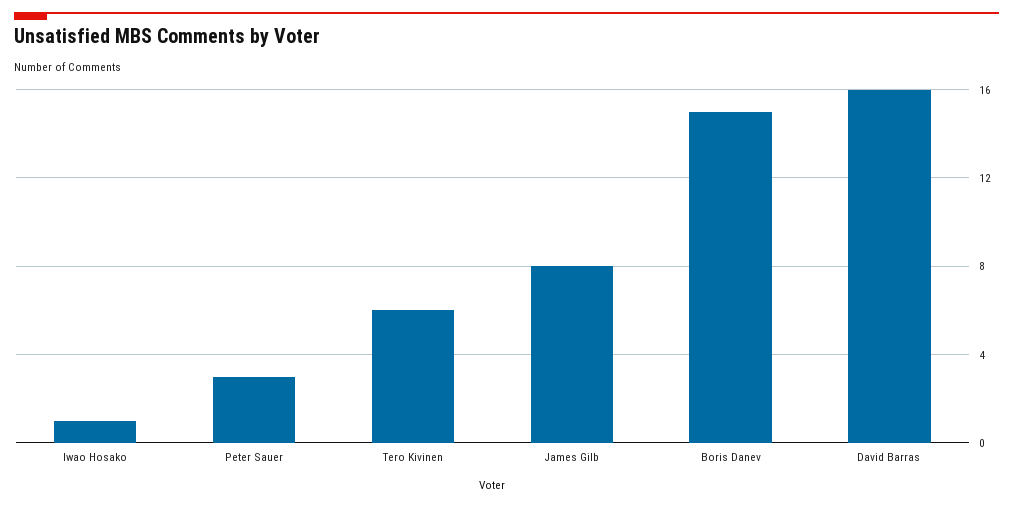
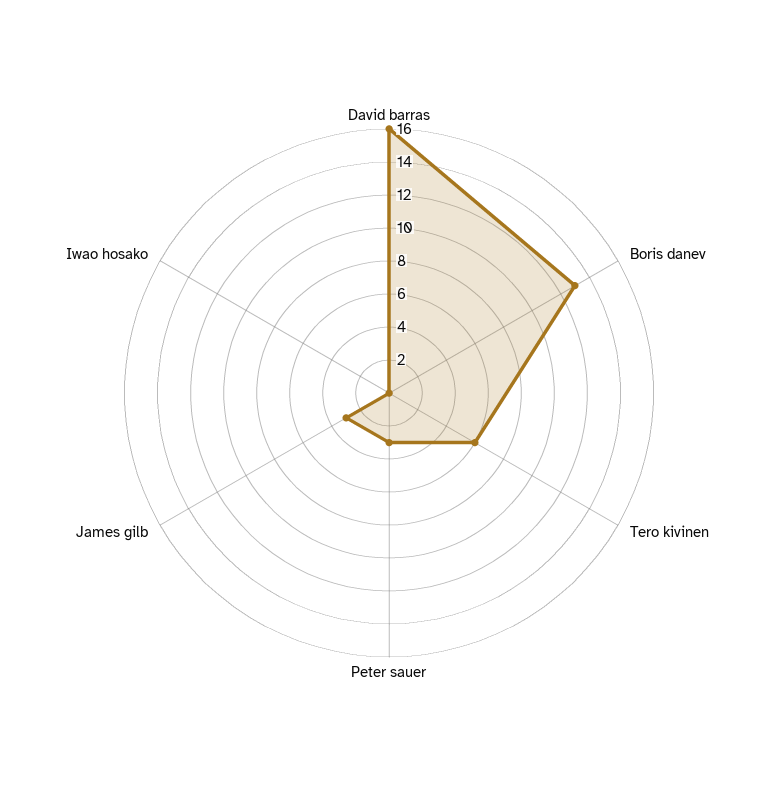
  {
-   "Iwao Hosako": 1,
+   "Iwao Hosako": 0,
    "Peter Sauer": 3,
    "Tero Kivinen": 6,
-   "James Gilb": 8,
+   "James Gilb": 3,
-   "Boris Danev": 15,
+   "Boris Danev": 13,
    "David Barras": 16
  }

